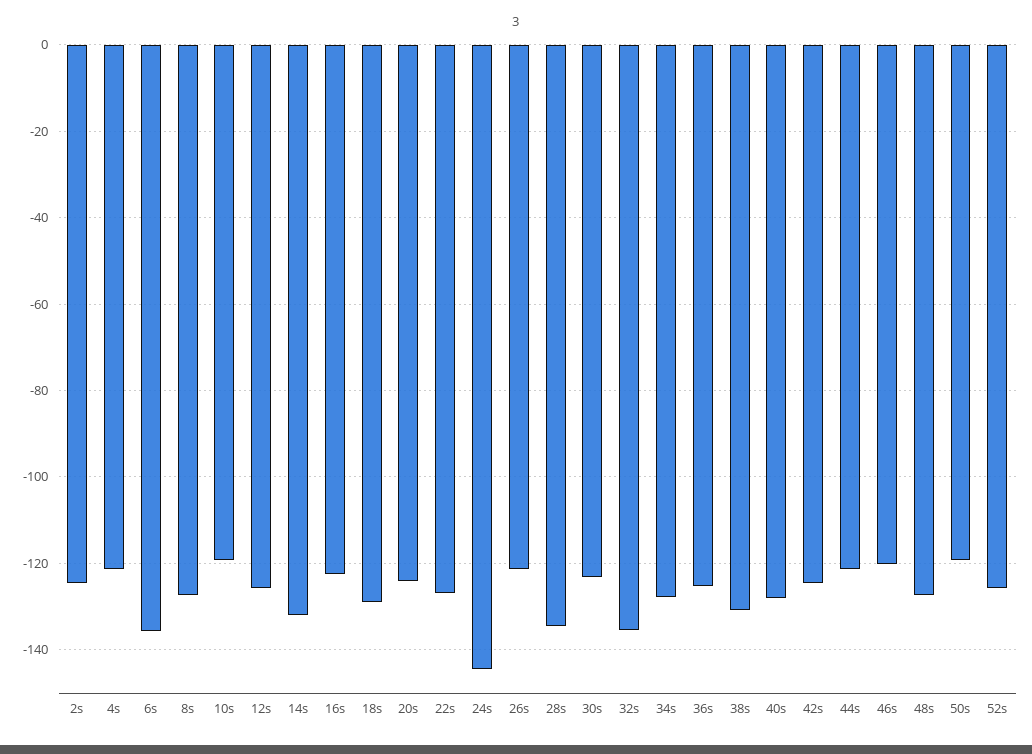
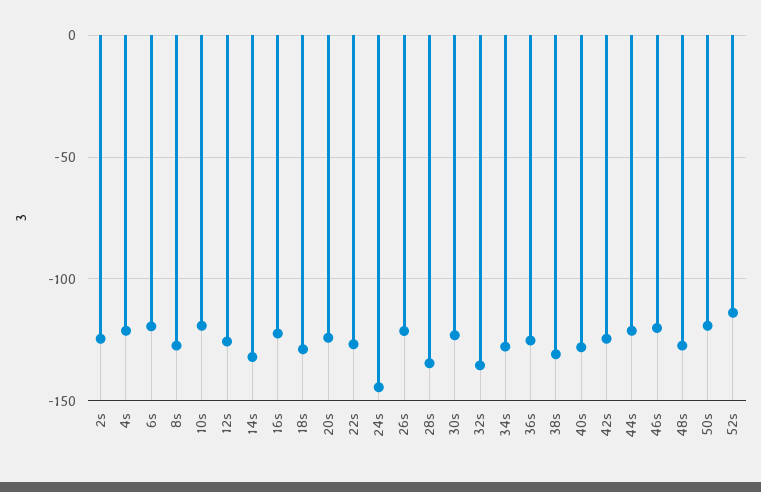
  {
    "2s": -124,
    "4s": -122,
-   "6s": -136,
+   "6s": -120,
    "8s": -128,
    "10s": -120,
    "12s": -126,
    "14s": -132,
    "16s": -122,
    "18s": -128,
    "20s": -124,
    "22s": -126,
    "24s": -144,
    "26s": -122,
    "28s": -134,
    "30s": -124,
    "32s": -136,
    "34s": -128,
    "36s": -126,
    "38s": -130,
    "40s": -128,
    "42s": -124,
    "44s": -122,
    "46s": -120,
    "48s": -128,
    "50s": -120,
-   "52s": -126
+   "52s": -115
  }

